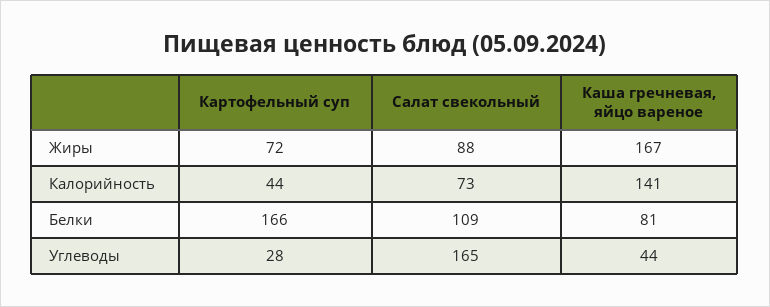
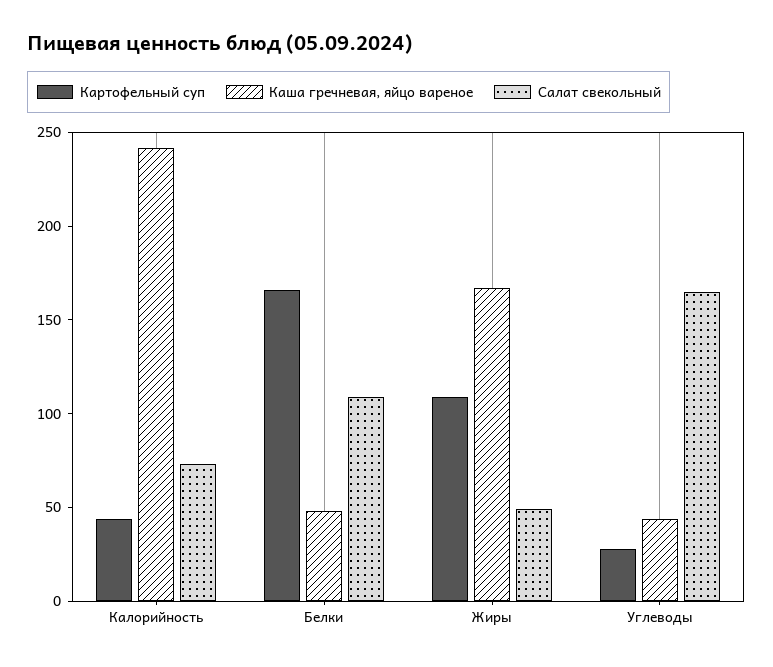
  {
    "Картофельный суп": {
-     "Жиры": 72,
+     "Жиры": 110,
      "Калорийность": 44,
      "Белки": 166,
      "Углеводы": 28
    },
    "Салат свекольный": {
-     "Жиры": 88,
+     "Жиры": 50,
      "Калорийность": 73,
      "Белки": 109,
      "Углеводы": 165
    },
    "Каша гречневая, яйцо вареное": {
      "Жиры": 167,
-     "Калорийность": 141,
+     "Калорийность": 240,
-     "Белки": 81,
+     "Белки": 50,
      "Углеводы": 44
    }
  }

